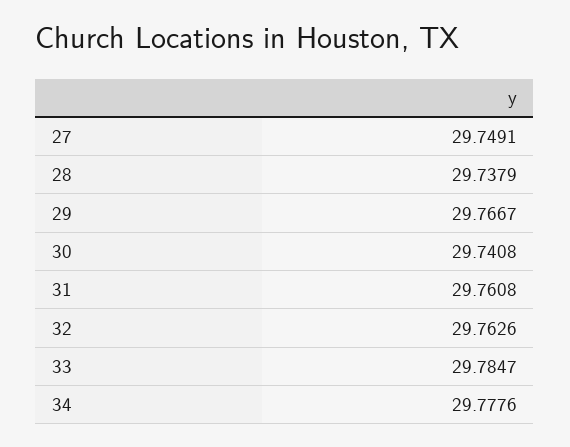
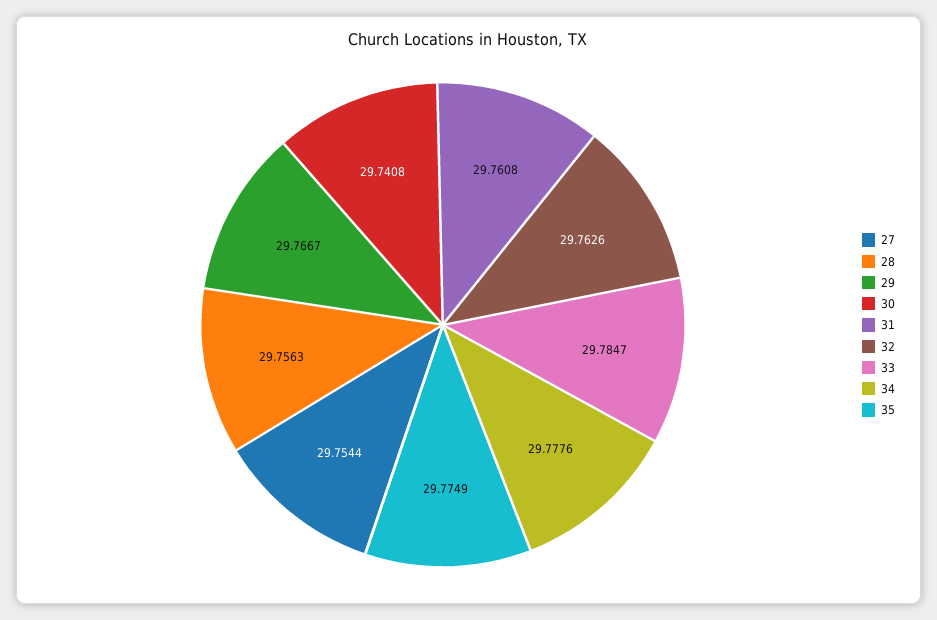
  {
-   "27": 29.7491,
+   "27": 29.7544,
-   "28": 29.7379,
+   "28": 29.7563,
    "29": 29.7667,
    "30": 29.7408,
    "31": 29.7608,
    "32": 29.7626,
    "33": 29.7847,
-   "34": 29.7776
+   "34": 29.7776,
+   "35": 29.7749
  }

